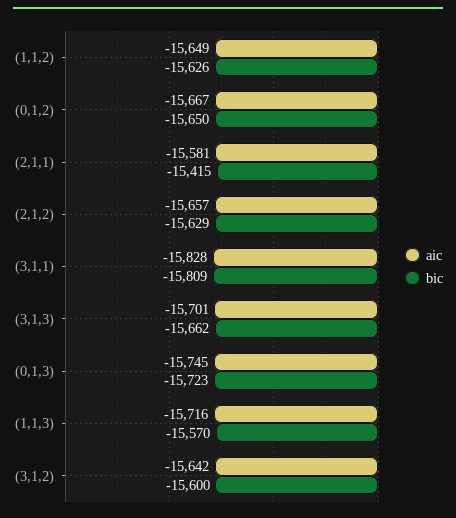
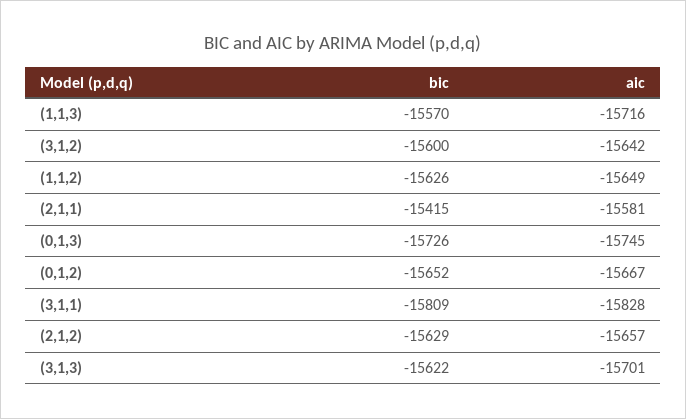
  {
    "aic": {
      "(1,1,2)": -15649,
      "(0,1,2)": -15667,
      "(2,1,1)": -15581,
      "(2,1,2)": -15657,
      "(3,1,1)": -15828,
      "(3,1,3)": -15701,
      "(0,1,3)": -15745,
      "(1,1,3)": -15716,
      "(3,1,2)": -15642
    },
    "bic": {
      "(1,1,2)": -15626,
-     "(0,1,2)": -15650,
+     "(0,1,2)": -15652,
      "(2,1,1)": -15415,
      "(2,1,2)": -15629,
      "(3,1,1)": -15809,
-     "(3,1,3)": -15662,
+     "(3,1,3)": -15622,
-     "(0,1,3)": -15723,
+     "(0,1,3)": -15726,
      "(1,1,3)": -15570,
      "(3,1,2)": -15600
    }
  }

